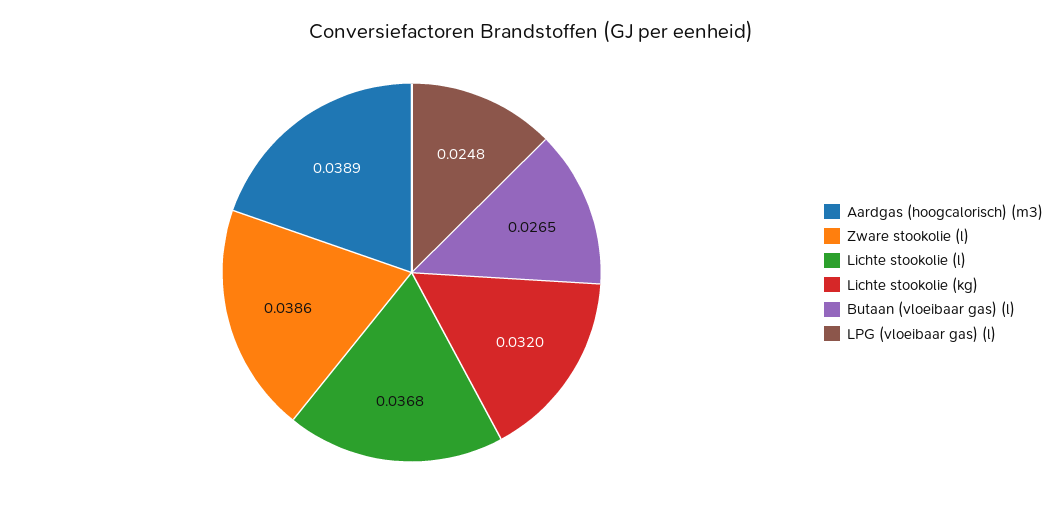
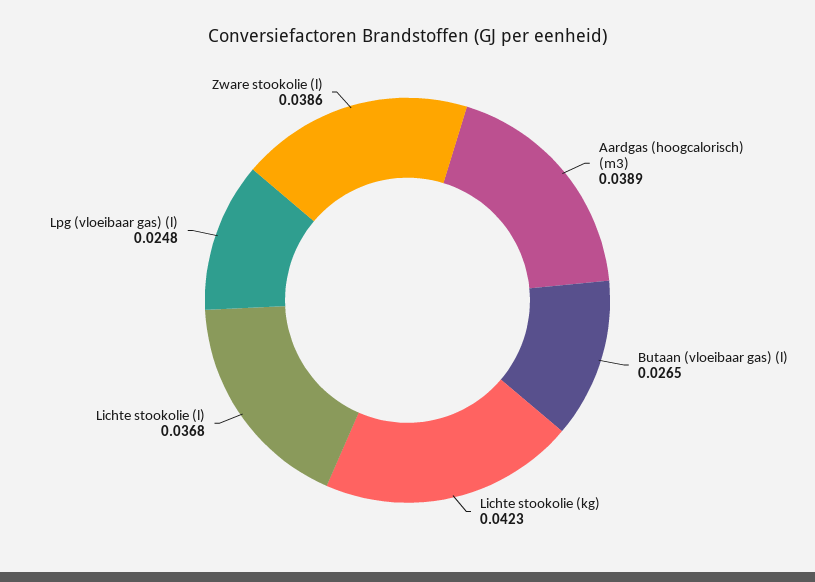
  {
    "Aardgas (hoogcalorisch) (m3)": 0.0389,
    "Zware stookolie (l)": 0.0386,
    "Lichte stookolie (l)": 0.0368,
-   "Lichte stookolie (kg)": 0.032,
+   "Lichte stookolie (kg)": 0.0423,
    "Butaan (vloeibaar gas) (l)": 0.0265,
    "LPG (vloeibaar gas) (l)": 0.0248
  }

